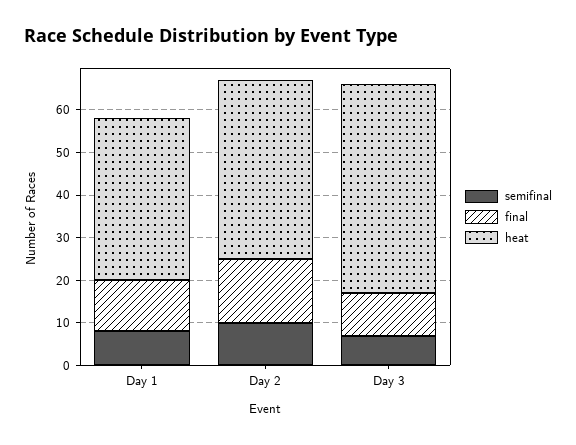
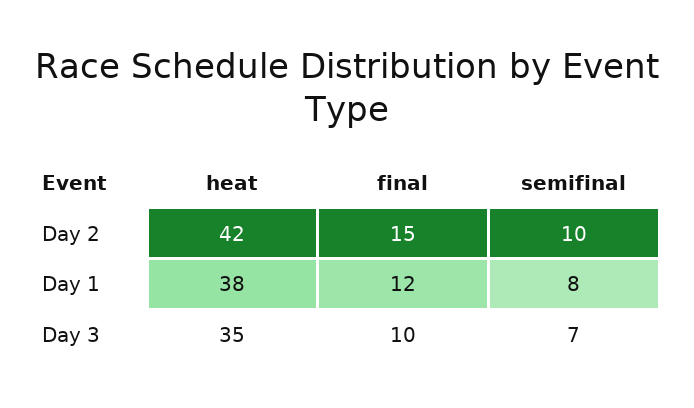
  {
    "semifinal": {
      "Day 1": 8,
      "Day 2": 10,
      "Day 3": 7
    },
    "final": {
      "Day 1": 12,
      "Day 2": 15,
      "Day 3": 10
    },
    "heat": {
      "Day 1": 38,
      "Day 2": 42,
-     "Day 3": 50
+     "Day 3": 35
    }
  }

